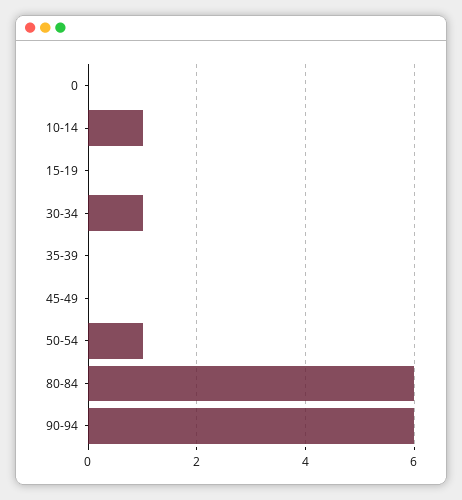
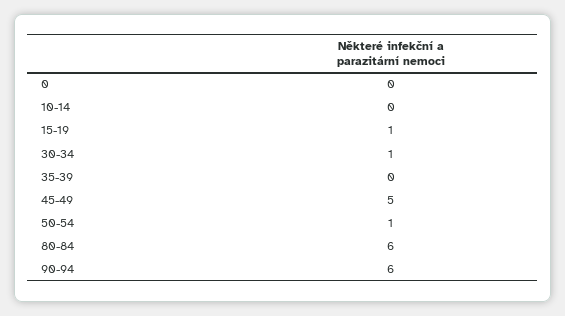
  {
    "0": 0,
-   "10-14": 1,
+   "10-14": 0,
-   "15-19": 0,
+   "15-19": 1,
    "30-34": 1,
    "35-39": 0,
-   "45-49": 0,
+   "45-49": 5,
    "50-54": 1,
    "80-84": 6,
    "90-94": 6
  }

